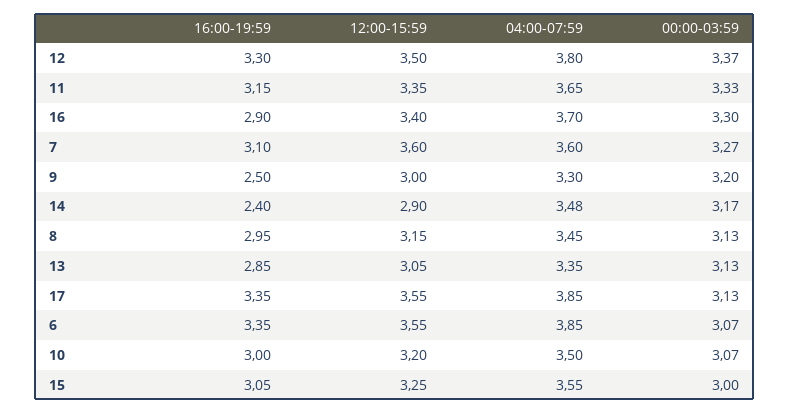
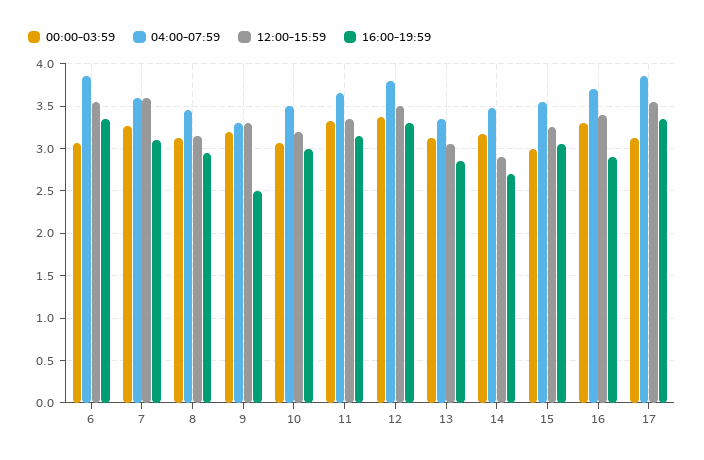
  {
    "16:00-19:59": {
      "12": 3.3,
      "11": 3.15,
      "16": 2.9,
      "7": 3.1,
      "9": 2.5,
-     "14": 2.4,
+     "14": 2.7,
      "8": 2.95,
      "13": 2.85,
      "17": 3.35,
      "6": 3.35,
      "10": 3,
      "15": 3.05
    },
    "12:00-15:59": {
      "12": 3.5,
      "11": 3.35,
      "16": 3.4,
      "7": 3.6,
-     "9": 3,
+     "9": 3.3,
      "14": 2.9,
      "8": 3.15,
      "13": 3.05,
      "17": 3.55,
      "6": 3.55,
      "10": 3.2,
      "15": 3.25
    },
    "04:00-07:59": {
      "12": 3.8,
      "11": 3.65,
      "16": 3.7,
      "7": 3.6,
      "9": 3.3,
      "14": 3.48,
      "8": 3.45,
      "13": 3.35,
      "17": 3.85,
      "6": 3.85,
      "10": 3.5,
      "15": 3.55
    },
    "00:00-03:59": {
      "12": 3.37,
      "11": 3.33,
      "16": 3.3,
      "7": 3.27,
      "9": 3.2,
      "14": 3.17,
      "8": 3.13,
      "13": 3.13,
      "17": 3.13,
      "6": 3.07,
      "10": 3.07,
      "15": 3
    }
  }

